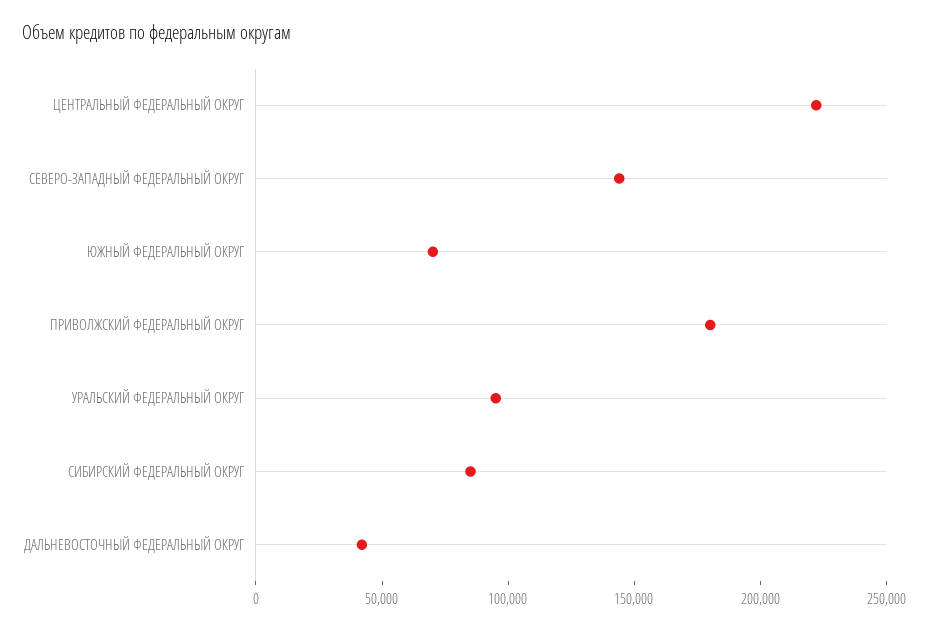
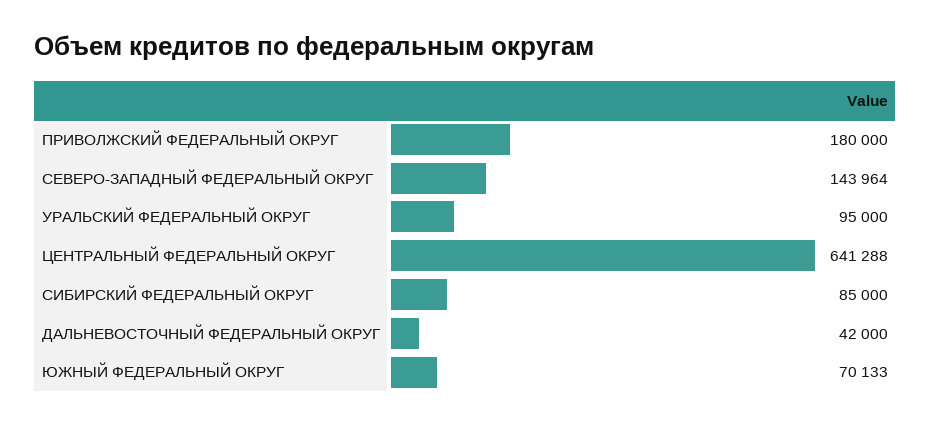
  {
-   "ЦЕНТРАЛЬНЫЙ ФЕДЕРАЛЬНЫЙ ОКРУГ": 220000,
+   "ЦЕНТРАЛЬНЫЙ ФЕДЕРАЛЬНЫЙ ОКРУГ": 641288,
    "СЕВЕРО-ЗАПАДНЫЙ ФЕДЕРАЛЬНЫЙ ОКРУГ": 143964,
    "ЮЖНЫЙ ФЕДЕРАЛЬНЫЙ ОКРУГ": 70133,
    "ПРИВОЛЖСКИЙ ФЕДЕРАЛЬНЫЙ ОКРУГ": 180000,
    "УРАЛЬСКИЙ ФЕДЕРАЛЬНЫЙ ОКРУГ": 95000,
    "СИБИРСКИЙ ФЕДЕРАЛЬНЫЙ ОКРУГ": 85000,
    "ДАЛЬНЕВОСТОЧНЫЙ ФЕДЕРАЛЬНЫЙ ОКРУГ": 42000
  }

